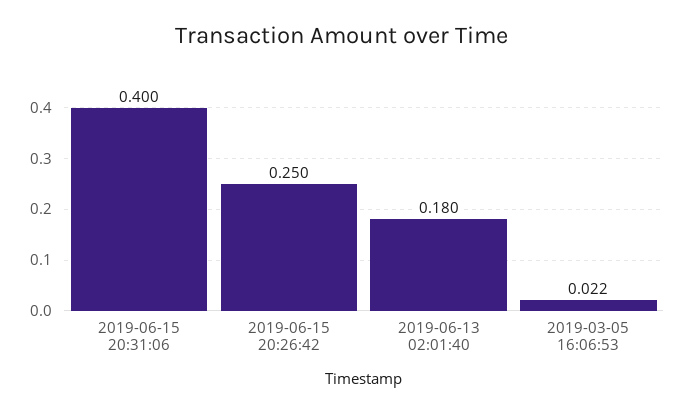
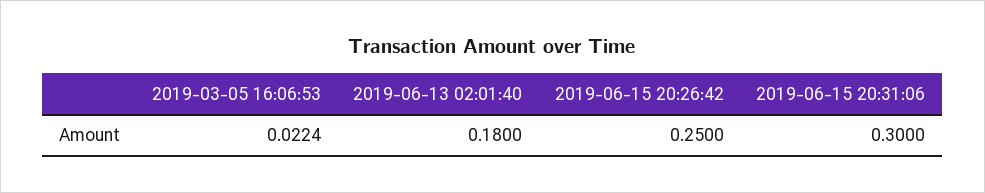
  {
-   "2019-06-15 20:31:06": 0.4,
+   "2019-06-15 20:31:06": 0.3,
    "2019-06-15 20:26:42": 0.25,
    "2019-06-13 02:01:40": 0.18,
    "2019-03-05 16:06:53": 0.0224
  }

